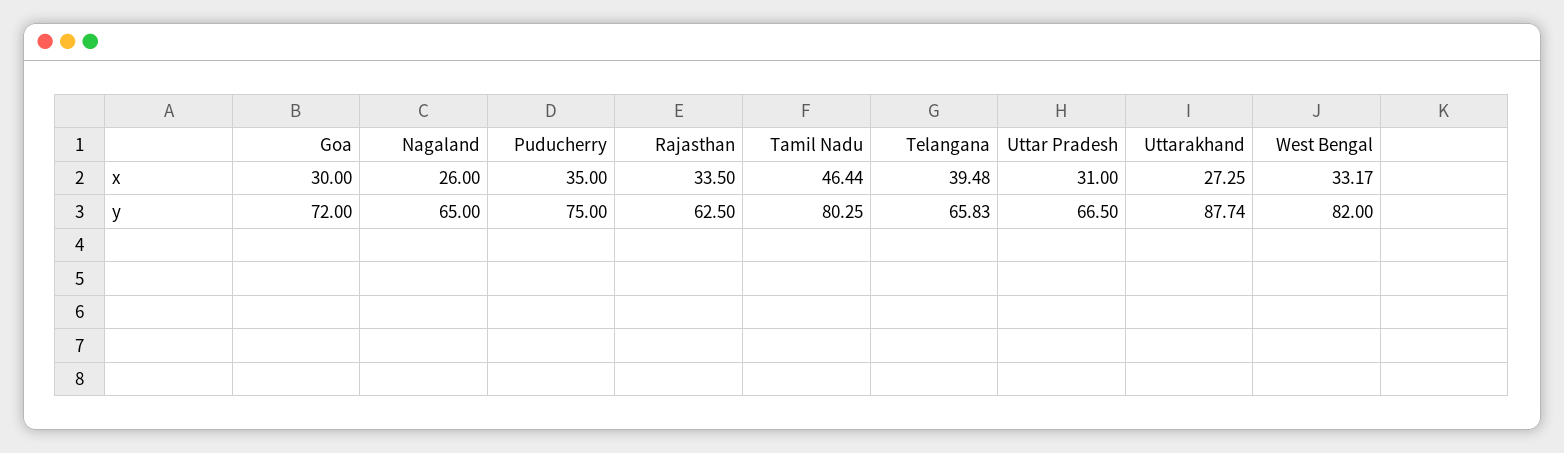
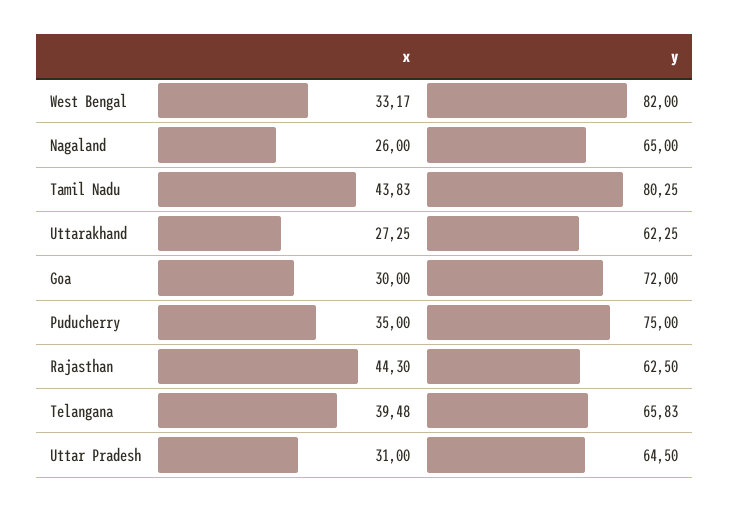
  {
    "Goa": {
      "x": 30,
      "y": 72
    },
    "Nagaland": {
      "x": 26,
      "y": 65
    },
    "Puducherry": {
      "x": 35,
      "y": 75
    },
    "Rajasthan": {
-     "x": 33.5,
+     "x": 44.3,
      "y": 62.5
    },
    "Tamil Nadu": {
-     "x": 46.44,
+     "x": 43.83,
      "y": 80.25
    },
    "Telangana": {
      "x": 39.48,
      "y": 65.83
    },
    "Uttar Pradesh": {
      "x": 31,
-     "y": 66.5
+     "y": 64.5
    },
    "Uttarakhand": {
      "x": 27.25,
-     "y": 87.74
+     "y": 62.25
    },
    "West Bengal": {
      "x": 33.17,
      "y": 82
    }
  }

